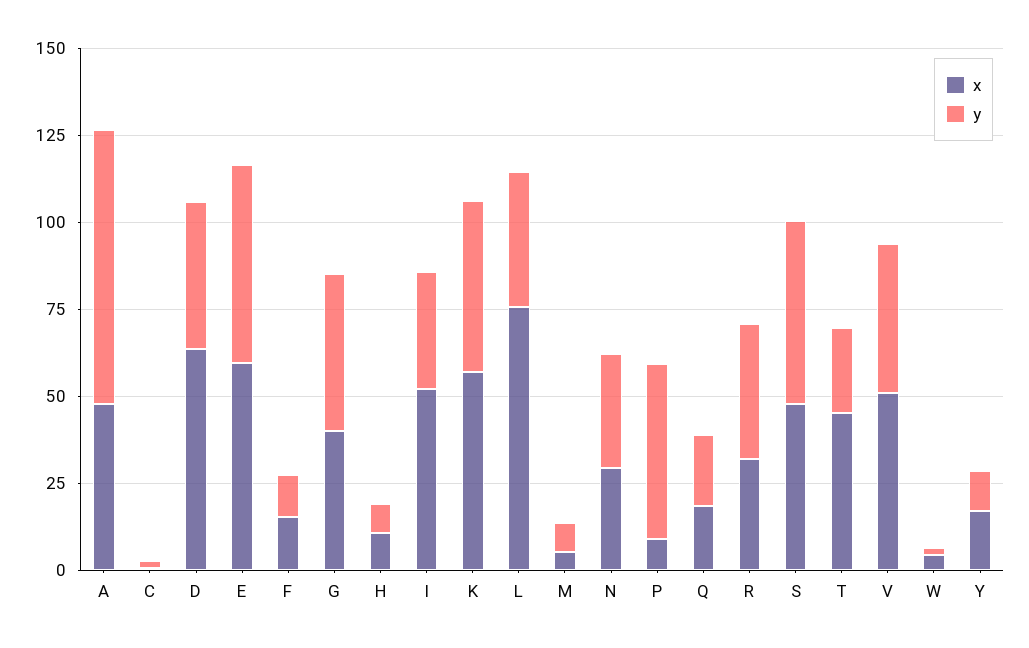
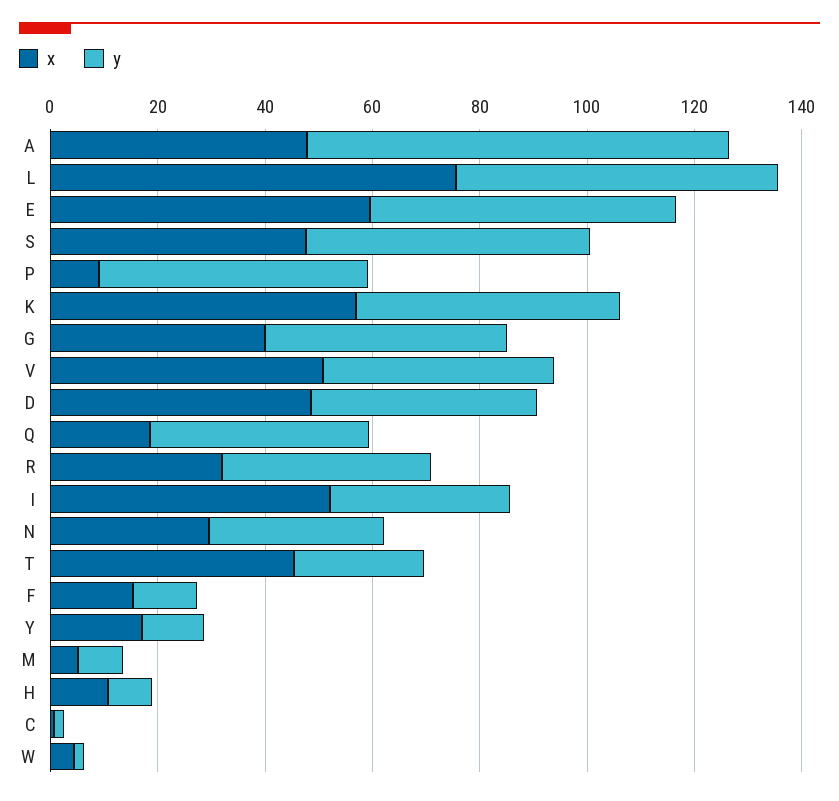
  {
    "x": {
      "A": 50,
      "C": 0,
-     "D": 65,
+     "D": 50,
      "E": 60,
      "F": 15,
      "G": 40,
      "H": 10,
      "I": 50,
      "K": 55,
      "L": 75,
      "M": 5,
      "N": 30,
      "P": 10,
      "Q": 20,
      "R": 30,
      "S": 50,
      "T": 45,
      "V": 50,
      "W": 5,
      "Y": 15
    },
    "y": {
      "A": 80,
      "C": 0,
      "D": 40,
      "E": 55,
      "F": 10,
      "G": 45,
      "H": 10,
      "I": 35,
      "K": 50,
-     "L": 40,
+     "L": 60,
      "M": 10,
      "N": 35,
      "P": 50,
-     "Q": 20,
+     "Q": 40,
      "R": 40,
      "S": 55,
      "T": 25,
      "V": 45,
      "W": 0,
      "Y": 10
    }
  }

